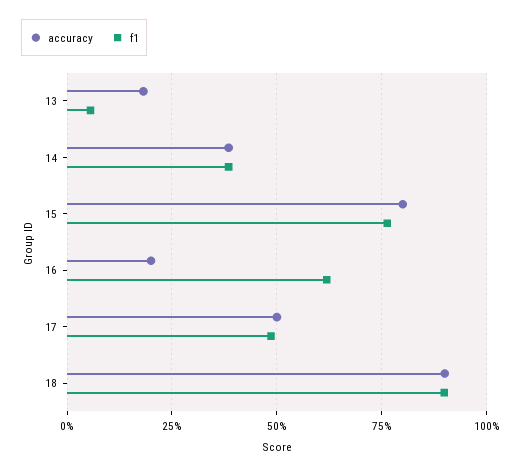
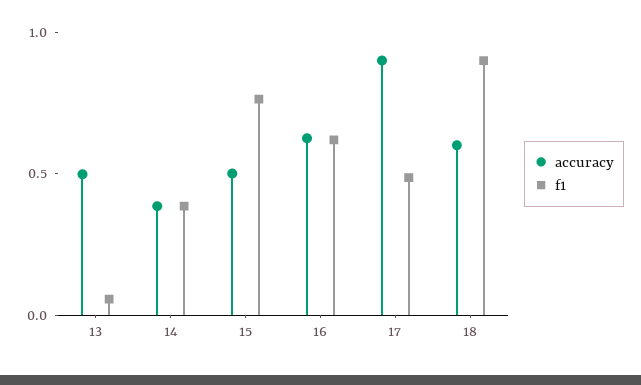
  {
    "accuracy": {
-     "13": 0.175,
+     "13": 0.5,
      "14": 0.375,
-     "15": 0.8,
+     "15": 0.5,
-     "16": 0.2,
+     "16": 0.6,
-     "17": 0.5,
+     "17": 0.9,
-     "18": 0.9
+     "18": 0.6
    },
    "f1": {
      "13": 0.05,
      "14": 0.375,
      "15": 0.775,
      "16": 0.625,
      "17": 0.475,
      "18": 0.9
    }
  }

